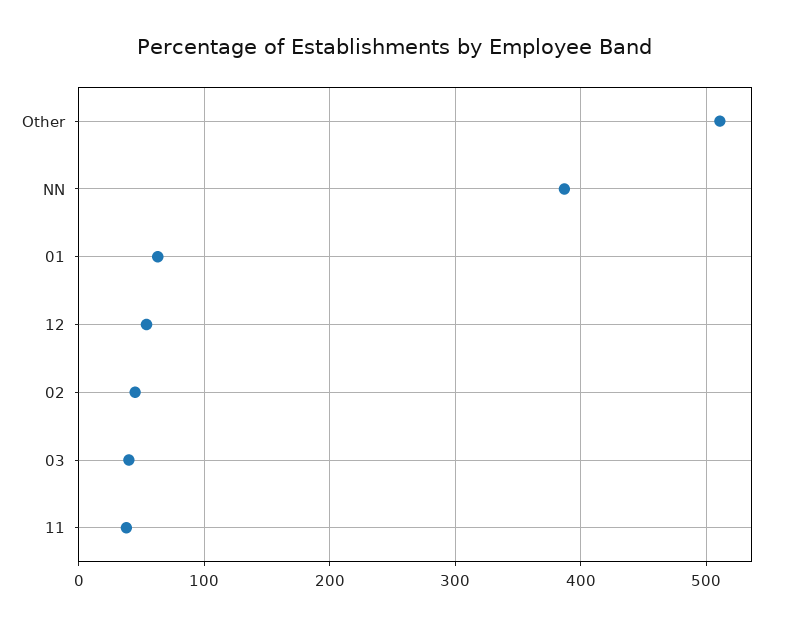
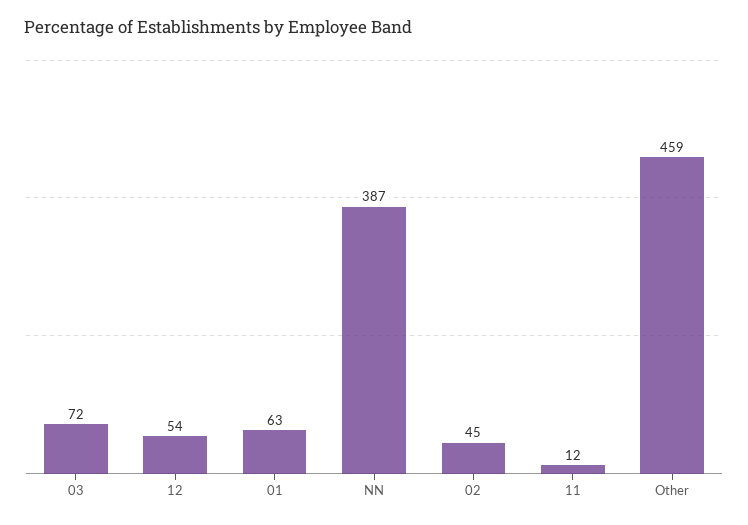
  {
-   "Other": 510,
+   "Other": 459,
    "NN": 387,
    "01": 63,
    "12": 54,
    "02": 45,
-   "03": 40,
+   "03": 72,
-   "11": 40
+   "11": 12
  }

